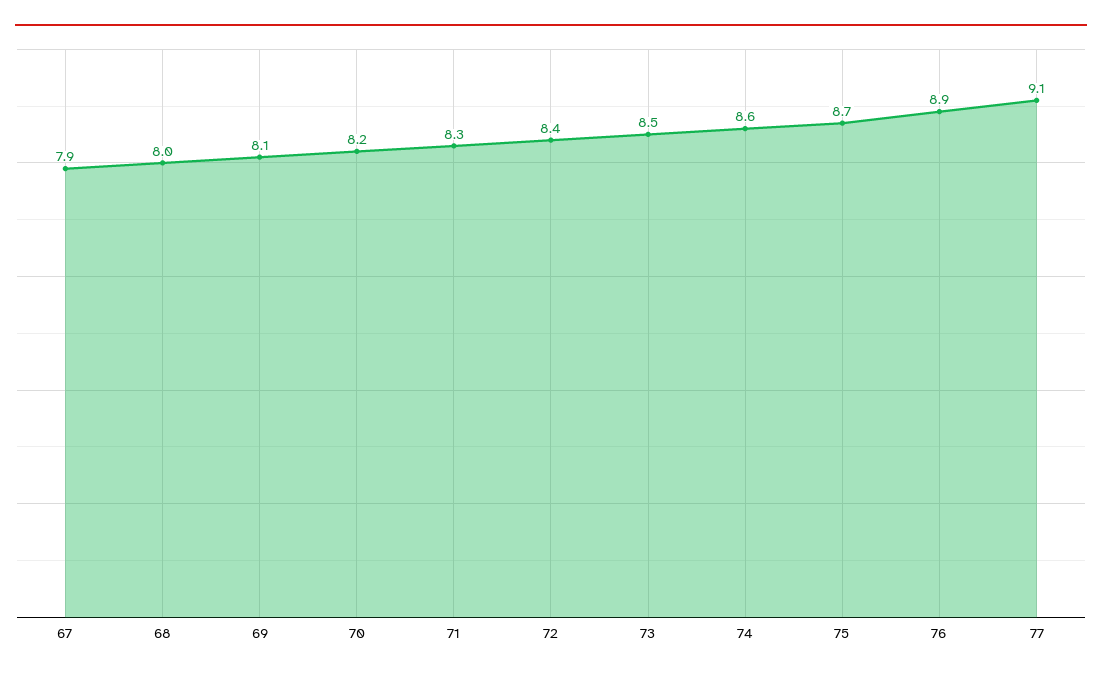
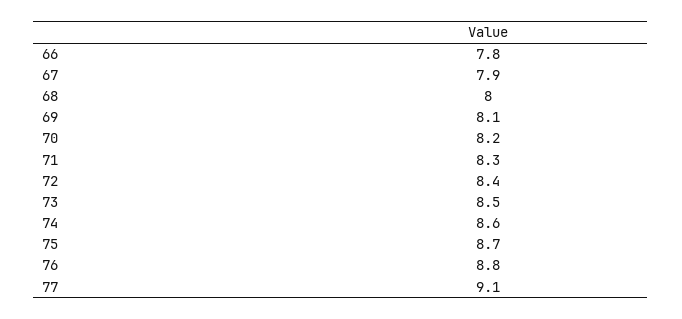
  {
    "67": 7.9,
    "68": 8,
    "69": 8.1,
    "70": 8.2,
    "71": 8.3,
    "72": 8.4,
    "73": 8.5,
    "74": 8.6,
    "75": 8.7,
-   "76": 8.9,
+   "76": 8.8,
-   "77": 9.1
+   "77": 9.1,
+   "66": 7.8
  }

